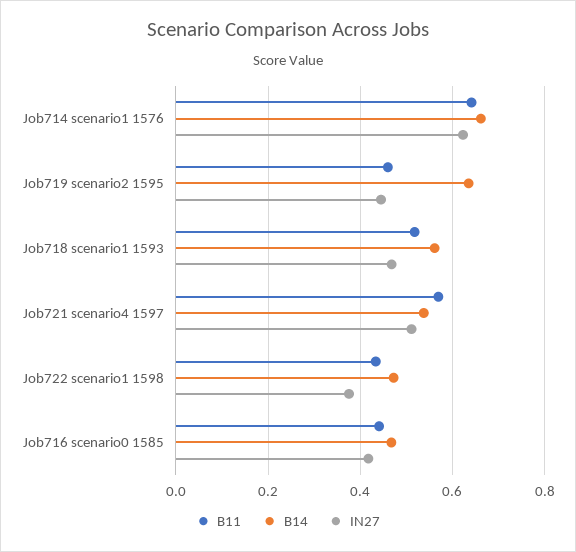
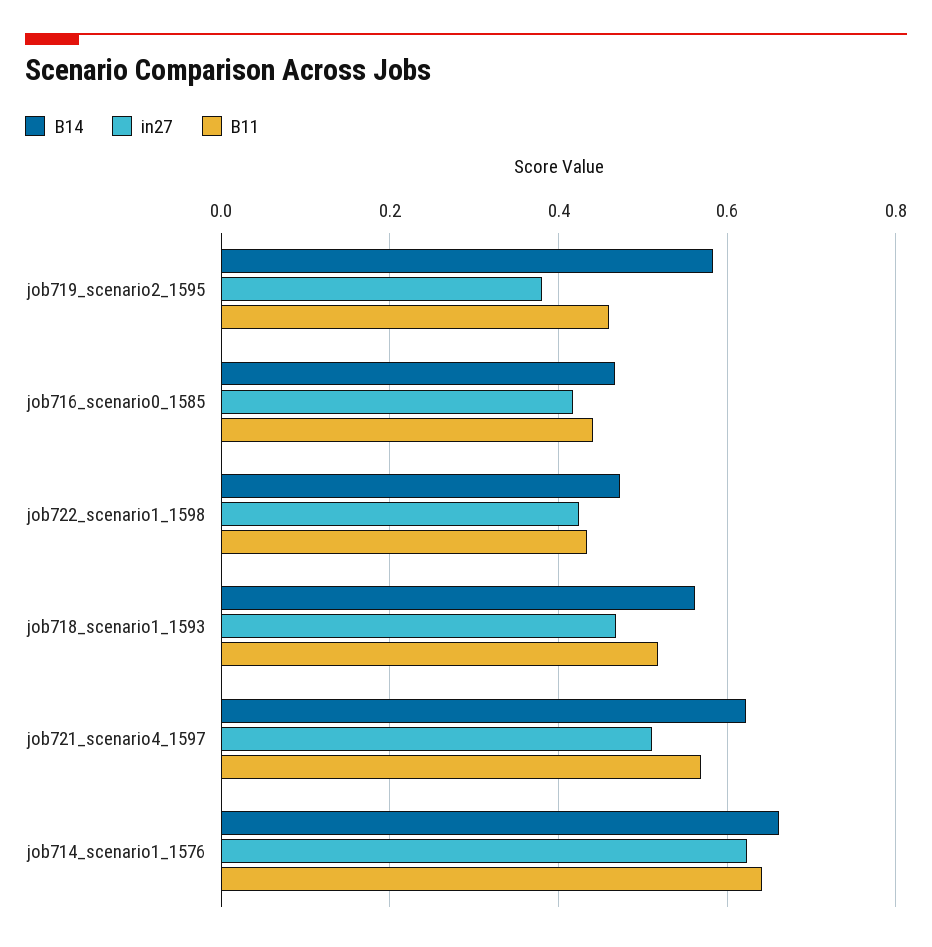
  {
    "B11": {
      "Job714 scenario1 1576": 0.64,
      "Job719 scenario2 1595": 0.46,
      "Job718 scenario1 1593": 0.52,
      "Job721 scenario4 1597": 0.56,
      "Job722 scenario1 1598": 0.44,
      "Job716 scenario0 1585": 0.44
    },
    "B14": {
      "Job714 scenario1 1576": 0.66,
-     "Job719 scenario2 1595": 0.64,
+     "Job719 scenario2 1595": 0.58,
      "Job718 scenario1 1593": 0.56,
-     "Job721 scenario4 1597": 0.54,
+     "Job721 scenario4 1597": 0.62,
      "Job722 scenario1 1598": 0.48,
      "Job716 scenario0 1585": 0.46
    },
    "IN27": {
      "Job714 scenario1 1576": 0.62,
-     "Job719 scenario2 1595": 0.44,
+     "Job719 scenario2 1595": 0.38,
      "Job718 scenario1 1593": 0.46,
      "Job721 scenario4 1597": 0.52,
-     "Job722 scenario1 1598": 0.38,
+     "Job722 scenario1 1598": 0.42,
      "Job716 scenario0 1585": 0.42
    }
  }

